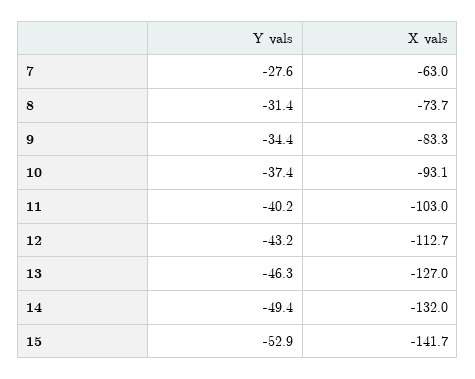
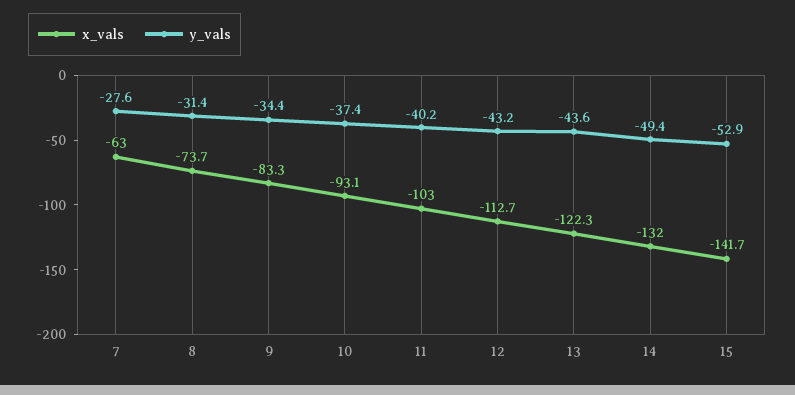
  {
    "Y vals": {
      "7": -27.6,
      "8": -31.4,
      "9": -34.4,
      "10": -37.4,
      "11": -40.2,
      "12": -43.2,
-     "13": -46.3,
+     "13": -43.6,
      "14": -49.4,
      "15": -52.9
    },
    "X vals": {
      "7": -63,
      "8": -73.7,
      "9": -83.3,
      "10": -93.1,
      "11": -103,
      "12": -112.7,
-     "13": -127,
+     "13": -122.3,
      "14": -132,
      "15": -141.7
    }
  }

